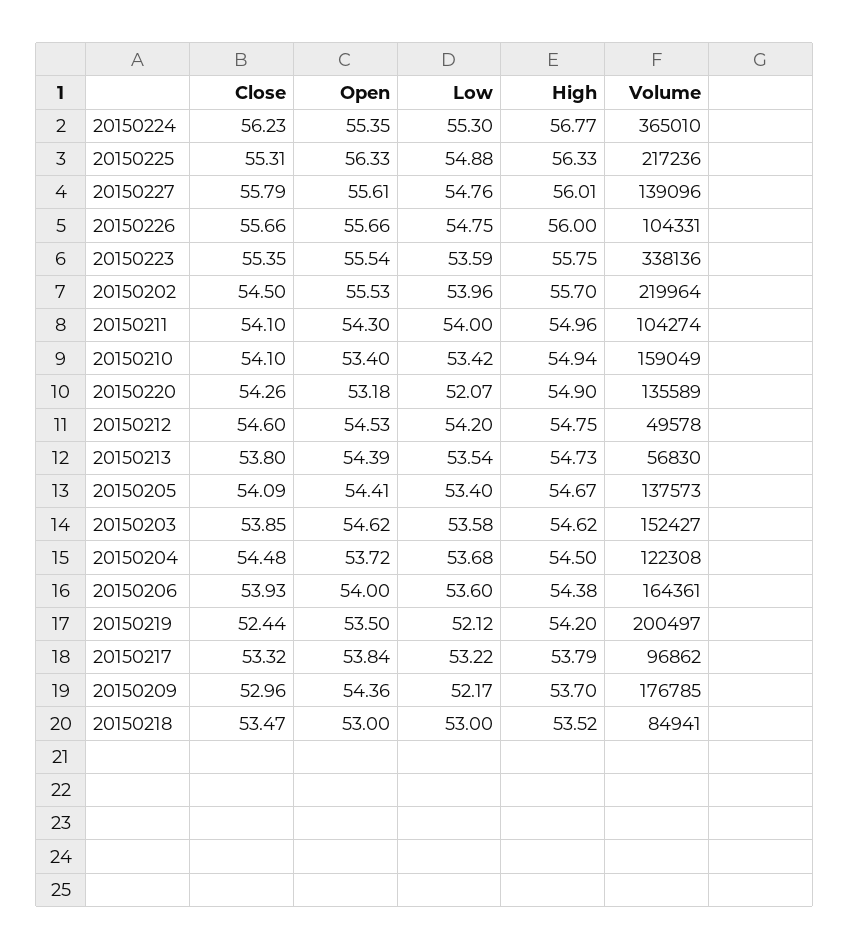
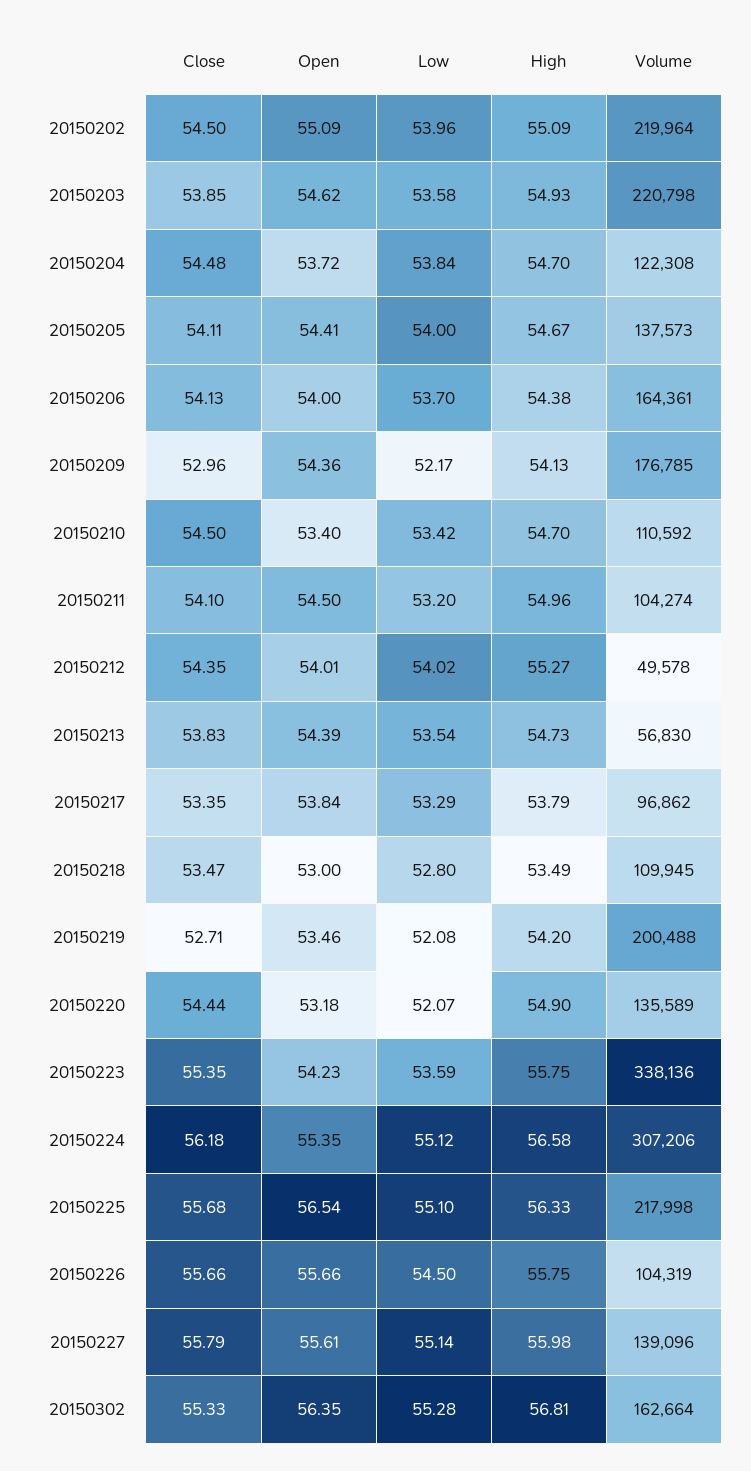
  {
    "Close": {
-     "20150224": 56.23,
+     "20150224": 56.18,
-     "20150225": 55.31,
+     "20150225": 55.68,
      "20150227": 55.79,
      "20150226": 55.66,
      "20150223": 55.35,
      "20150202": 54.5,
      "20150211": 54.1,
-     "20150210": 54.1,
+     "20150210": 54.5,
-     "20150220": 54.26,
+     "20150220": 54.44,
-     "20150212": 54.6,
+     "20150212": 54.35,
-     "20150213": 53.8,
+     "20150213": 53.83,
-     "20150205": 54.09,
+     "20150205": 54.11,
      "20150203": 53.85,
      "20150204": 54.48,
-     "20150206": 53.93,
+     "20150206": 54.13,
-     "20150219": 52.44,
+     "20150219": 52.71,
-     "20150217": 53.32,
+     "20150217": 53.35,
      "20150209": 52.96,
-     "20150218": 53.47
+     "20150218": 53.47,
+     "20150302": 55.33
    },
    "Open": {
      "20150224": 55.35,
-     "20150225": 56.33,
+     "20150225": 56.54,
      "20150227": 55.61,
      "20150226": 55.66,
-     "20150223": 55.54,
+     "20150223": 54.23,
-     "20150202": 55.53,
+     "20150202": 55.09,
-     "20150211": 54.3,
+     "20150211": 54.5,
      "20150210": 53.4,
      "20150220": 53.18,
-     "20150212": 54.53,
+     "20150212": 54.01,
      "20150213": 54.39,
      "20150205": 54.41,
      "20150203": 54.62,
      "20150204": 53.72,
      "20150206": 54,
-     "20150219": 53.5,
+     "20150219": 53.46,
      "20150217": 53.84,
      "20150209": 54.36,
-     "20150218": 53
+     "20150218": 53,
+     "20150302": 56.35
    },
    "Low": {
-     "20150224": 55.3,
+     "20150224": 55.12,
-     "20150225": 54.88,
+     "20150225": 55.1,
-     "20150227": 54.76,
+     "20150227": 55.14,
-     "20150226": 54.75,
+     "20150226": 54.5,
      "20150223": 53.59,
      "20150202": 53.96,
-     "20150211": 54,
+     "20150211": 53.2,
      "20150210": 53.42,
      "20150220": 52.07,
-     "20150212": 54.2,
+     "20150212": 54.02,
      "20150213": 53.54,
-     "20150205": 53.4,
+     "20150205": 54,
      "20150203": 53.58,
-     "20150204": 53.68,
+     "20150204": 53.84,
-     "20150206": 53.6,
+     "20150206": 53.7,
-     "20150219": 52.12,
+     "20150219": 52.08,
-     "20150217": 53.22,
+     "20150217": 53.29,
      "20150209": 52.17,
-     "20150218": 53
+     "20150218": 52.8,
+     "20150302": 55.28
    },
    "High": {
-     "20150224": 56.77,
+     "20150224": 56.58,
      "20150225": 56.33,
-     "20150227": 56.01,
+     "20150227": 55.98,
-     "20150226": 56,
+     "20150226": 55.75,
      "20150223": 55.75,
-     "20150202": 55.7,
+     "20150202": 55.09,
      "20150211": 54.96,
-     "20150210": 54.94,
+     "20150210": 54.7,
      "20150220": 54.9,
-     "20150212": 54.75,
+     "20150212": 55.27,
      "20150213": 54.73,
      "20150205": 54.67,
-     "20150203": 54.62,
+     "20150203": 54.93,
-     "20150204": 54.5,
+     "20150204": 54.7,
      "20150206": 54.38,
      "20150219": 54.2,
      "20150217": 53.79,
-     "20150209": 53.7,
+     "20150209": 54.13,
-     "20150218": 53.52
+     "20150218": 53.49,
+     "20150302": 56.81
    },
    "Volume": {
-     "20150224": 365010,
+     "20150224": 307206,
-     "20150225": 217236,
+     "20150225": 217998,
      "20150227": 139096,
-     "20150226": 104331,
+     "20150226": 104319,
      "20150223": 338136,
      "20150202": 219964,
      "20150211": 104274,
-     "20150210": 159049,
+     "20150210": 110592,
      "20150220": 135589,
      "20150212": 49578,
      "20150213": 56830,
      "20150205": 137573,
-     "20150203": 152427,
+     "20150203": 220798,
      "20150204": 122308,
      "20150206": 164361,
-     "20150219": 200497,
+     "20150219": 200488,
      "20150217": 96862,
      "20150209": 176785,
-     "20150218": 84941
+     "20150218": 109945,
+     "20150302": 162664
    }
  }

